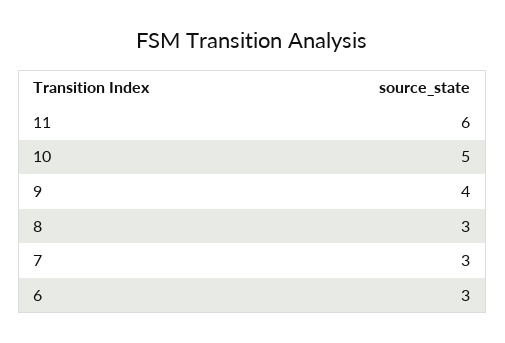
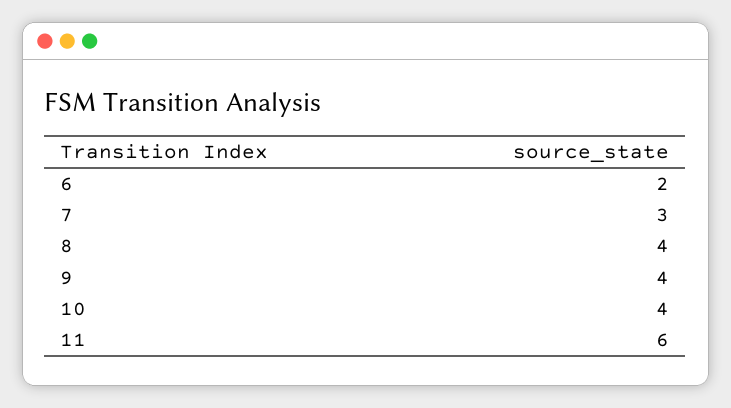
  {
    "11": 6,
-   "10": 5,
+   "10": 4,
    "9": 4,
-   "8": 3,
+   "8": 4,
    "7": 3,
-   "6": 3
+   "6": 2
  }

